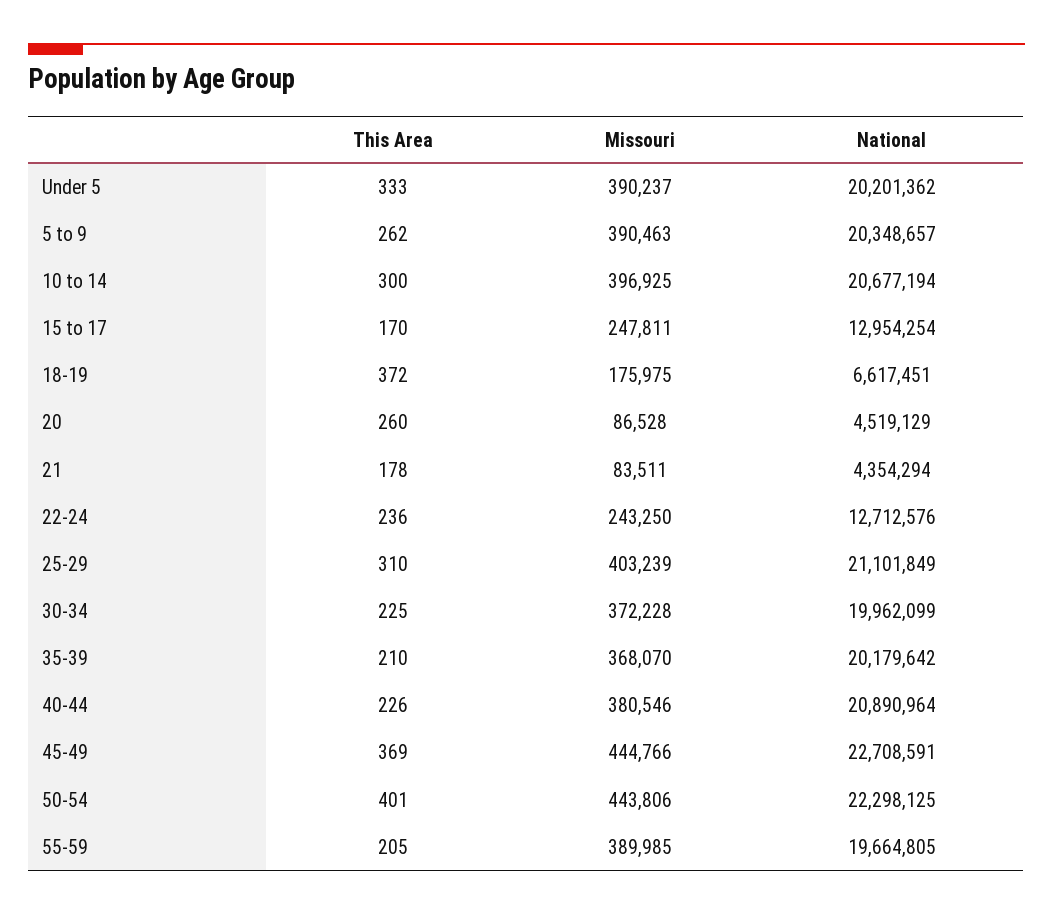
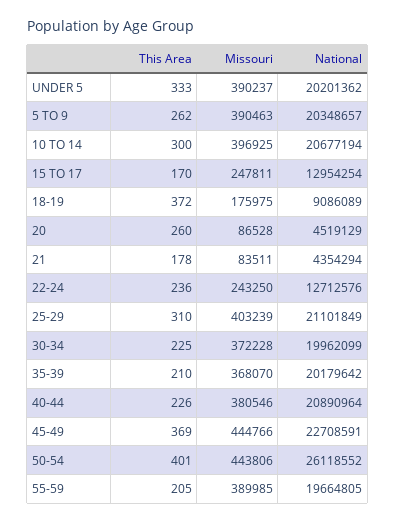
  {
    "This Area": {
      "Under 5": 333,
      "5 to 9": 262,
      "10 to 14": 300,
      "15 to 17": 170,
      "18-19": 372,
      "20": 260,
      "21": 178,
      "22-24": 236,
      "25-29": 310,
      "30-34": 225,
      "35-39": 210,
      "40-44": 226,
      "45-49": 369,
      "50-54": 401,
      "55-59": 205
    },
    "Missouri": {
      "Under 5": 390237,
      "5 to 9": 390463,
      "10 to 14": 396925,
      "15 to 17": 247811,
      "18-19": 175975,
      "20": 86528,
      "21": 83511,
      "22-24": 243250,
      "25-29": 403239,
      "30-34": 372228,
      "35-39": 368070,
      "40-44": 380546,
      "45-49": 444766,
      "50-54": 443806,
      "55-59": 389985
    },
    "National": {
      "Under 5": 20201362,
      "5 to 9": 20348657,
      "10 to 14": 20677194,
      "15 to 17": 12954254,
-     "18-19": 6617451,
+     "18-19": 9086089,
      "20": 4519129,
      "21": 4354294,
      "22-24": 12712576,
      "25-29": 21101849,
      "30-34": 19962099,
      "35-39": 20179642,
      "40-44": 20890964,
      "45-49": 22708591,
-     "50-54": 22298125,
+     "50-54": 26118552,
      "55-59": 19664805
    }
  }

